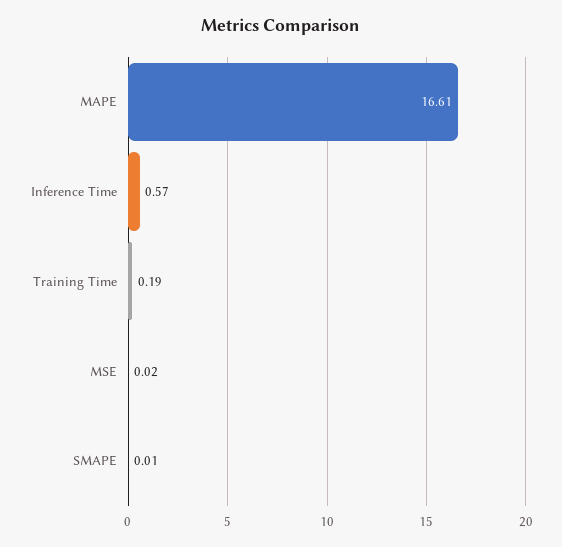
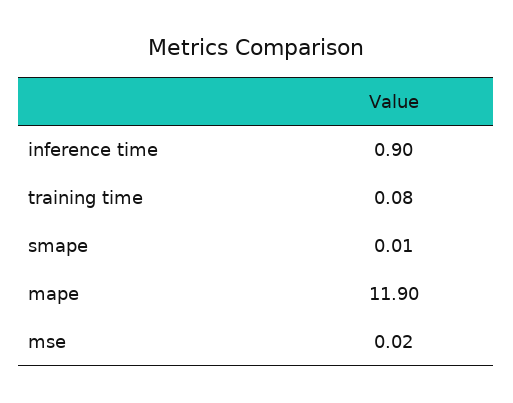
  {
-   "MAPE": 16.61,
+   "MAPE": 11.9,
-   "Inference Time": 0.57,
+   "Inference Time": 0.9,
-   "Training Time": 0.19,
+   "Training Time": 0.08,
    "MSE": 0.02,
    "SMAPE": 0.01
  }

